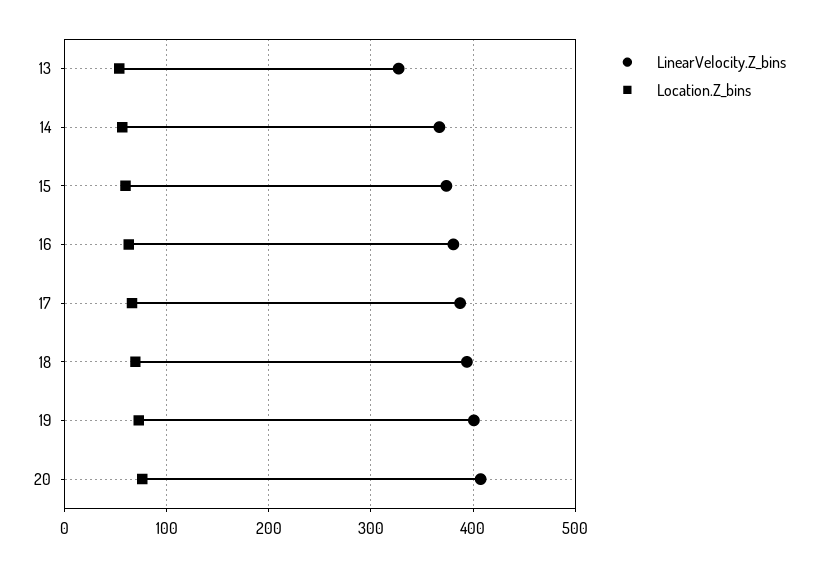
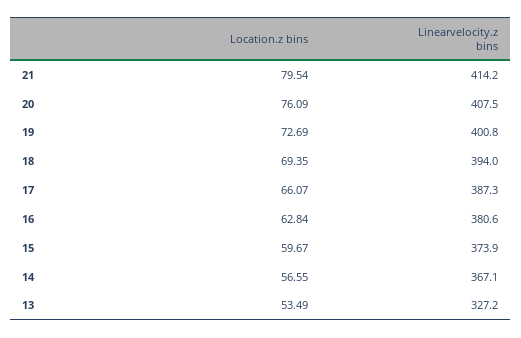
  {
    "LinearVelocity.Z_bins": {
      "13": 327.2,
      "14": 367.1,
      "15": 373.9,
      "16": 380.6,
      "17": 387.3,
      "18": 394,
      "19": 400.8,
-     "20": 407.5
+     "20": 407.5,
+     "21": 414.2
    },
    "Location.Z_bins": {
      "13": 53.49,
      "14": 56.55,
      "15": 59.67,
      "16": 62.84,
      "17": 66.07,
      "18": 69.35,
      "19": 72.69,
-     "20": 76.09
+     "20": 76.09,
+     "21": 79.54
    }
  }

